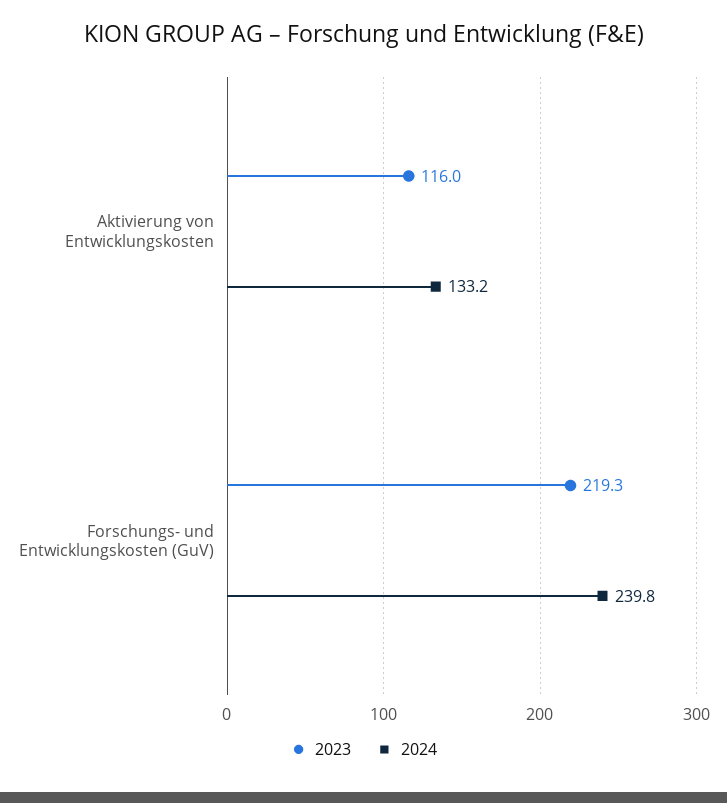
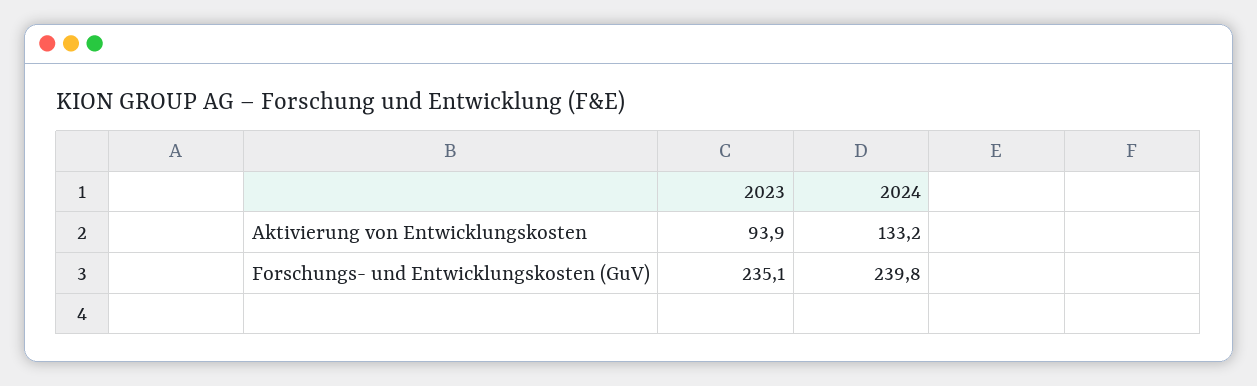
  {
    "2023": {
-     "Aktivierung von Entwicklungskosten": 116,
+     "Aktivierung von Entwicklungskosten": 93.9,
-     "Forschungs- und Entwicklungskosten (GuV)": 219.3
+     "Forschungs- und Entwicklungskosten (GuV)": 235.1
    },
    "2024": {
      "Aktivierung von Entwicklungskosten": 133.2,
      "Forschungs- und Entwicklungskosten (GuV)": 239.8
    }
  }

